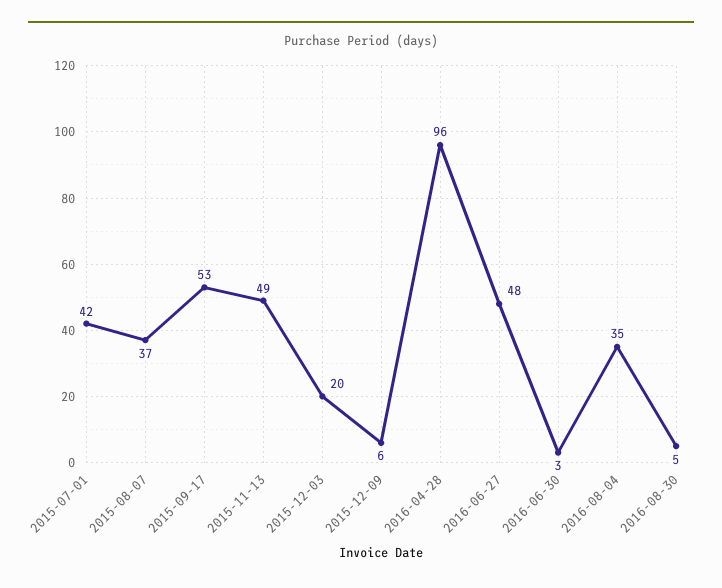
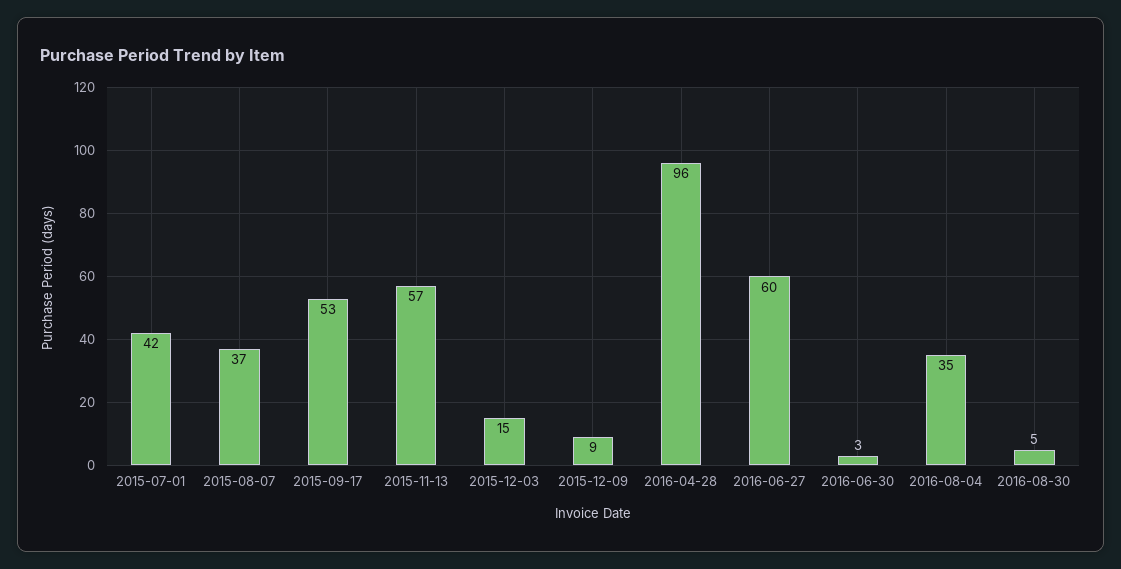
  {
    "2015-07-01": 42,
    "2015-08-07": 37,
    "2015-09-17": 53,
-   "2015-11-13": 49,
+   "2015-11-13": 57,
-   "2015-12-03": 20,
+   "2015-12-03": 15,
-   "2015-12-09": 6,
+   "2015-12-09": 9,
    "2016-04-28": 96,
-   "2016-06-27": 48,
+   "2016-06-27": 60,
    "2016-06-30": 3,
    "2016-08-04": 35,
    "2016-08-30": 5
  }

